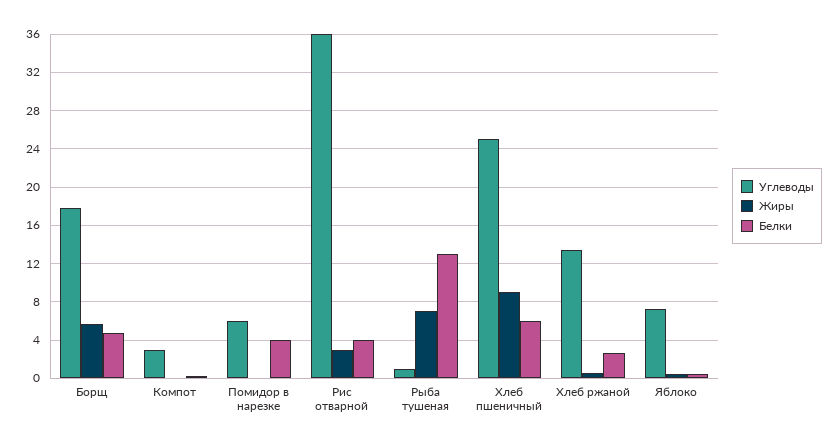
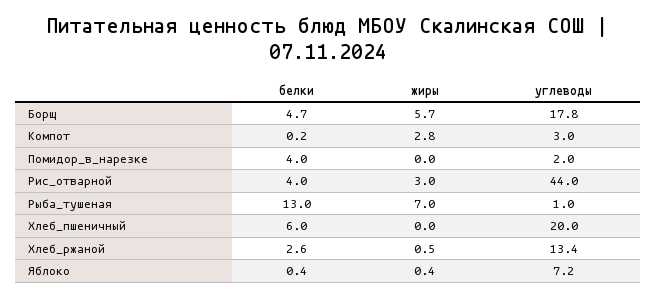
  {
    "Углеводы": {
      "Борщ": 17.8,
      "Компот": 3,
-     "Помидор в нарезке": 6,
+     "Помидор в нарезке": 2,
-     "Рис отварной": 36,
+     "Рис отварной": 44,
      "Рыба тушеная": 1,
-     "Хлеб пшеничный": 25,
+     "Хлеб пшеничный": 20,
      "Хлеб ржаной": 13.4,
      "Яблоко": 7.2
    },
    "Жиры": {
      "Борщ": 5.7,
-     "Компот": 0,
+     "Компот": 2.8,
      "Помидор в нарезке": 0,
      "Рис отварной": 3,
      "Рыба тушеная": 7,
-     "Хлеб пшеничный": 9,
+     "Хлеб пшеничный": 0,
      "Хлеб ржаной": 0.5,
      "Яблоко": 0.4
    },
    "Белки": {
      "Борщ": 4.7,
      "Компот": 0.2,
      "Помидор в нарезке": 4,
      "Рис отварной": 4,
      "Рыба тушеная": 13,
      "Хлеб пшеничный": 6,
      "Хлеб ржаной": 2.6,
      "Яблоко": 0.4
    }
  }

